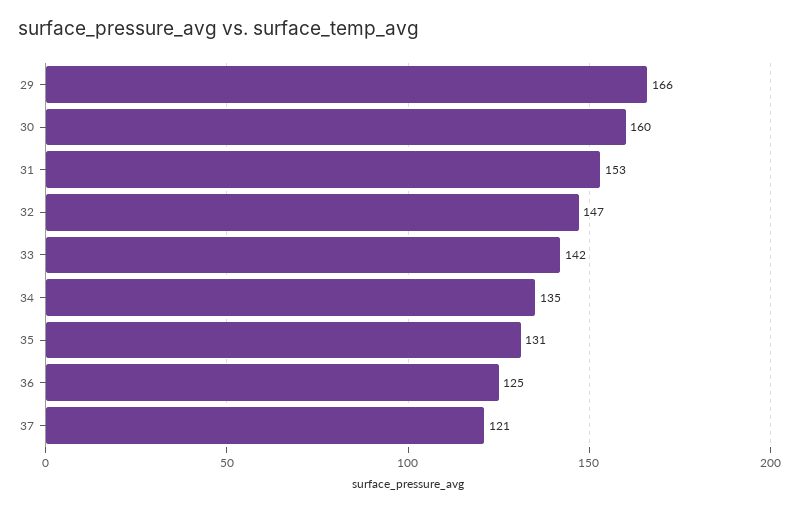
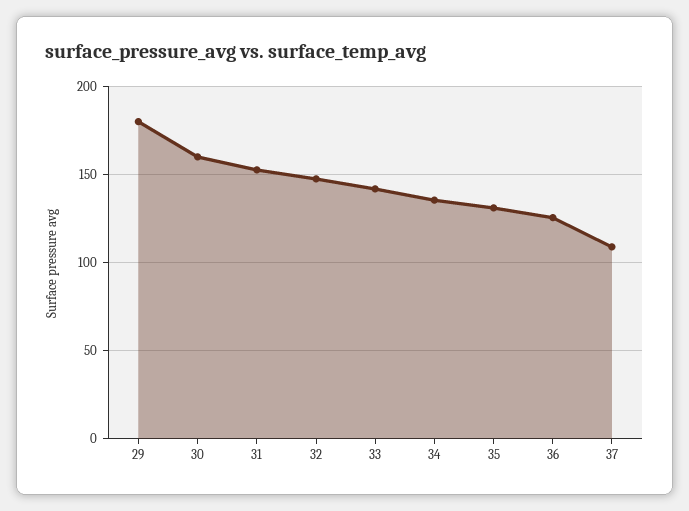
  {
-   "29": 166,
+   "29": 180,
    "30": 160,
    "31": 153,
    "32": 147,
    "33": 142,
    "34": 135,
    "35": 131,
    "36": 125,
-   "37": 121
+   "37": 110
  }

